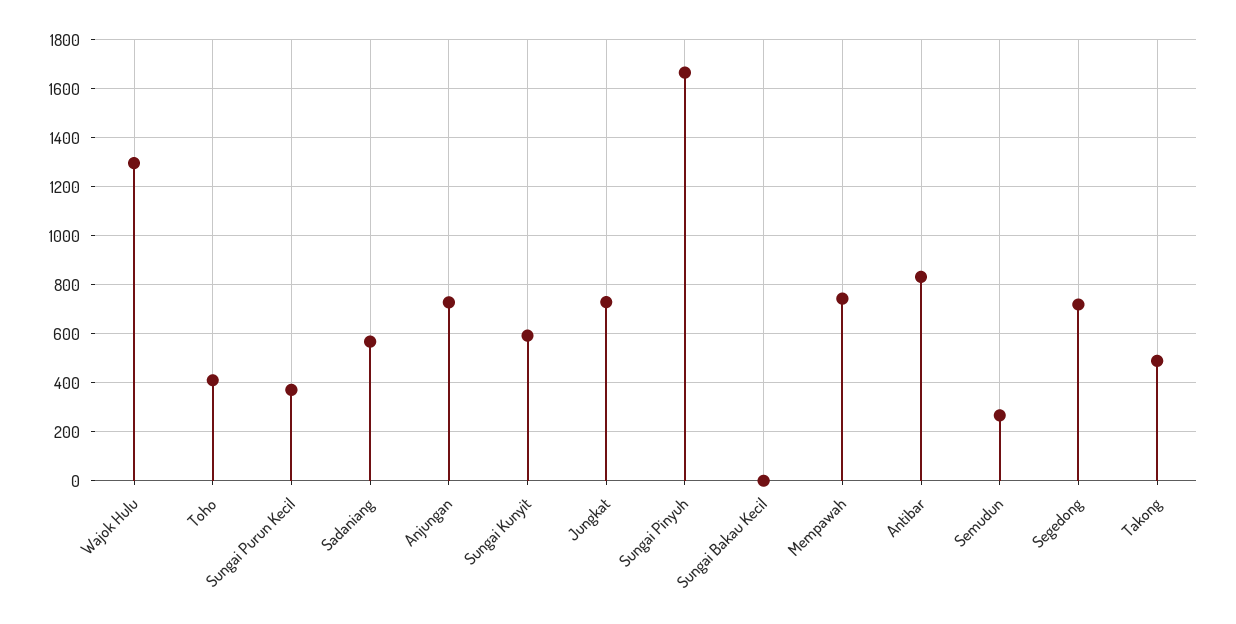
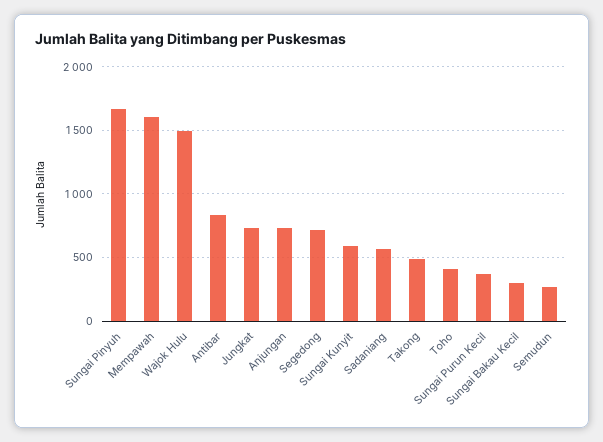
  {
-   "Wajok Hulu": 1300,
+   "Wajok Hulu": 1500,
    "Toho": 400,
    "Sungai Purun Kecil": 375,
    "Sadaniang": 575,
    "Anjungan": 725,
    "Sungai Kunyit": 600,
    "Jungkat": 725,
    "Sungai Pinyuh": 1675,
-   "Sungai Bakau Kecil": 0,
+   "Sungai Bakau Kecil": 300,
-   "Mempawah": 750,
+   "Mempawah": 1600,
    "Antibar": 825,
    "Semudun": 275,
    "Segedong": 725,
    "Takong": 500
  }

